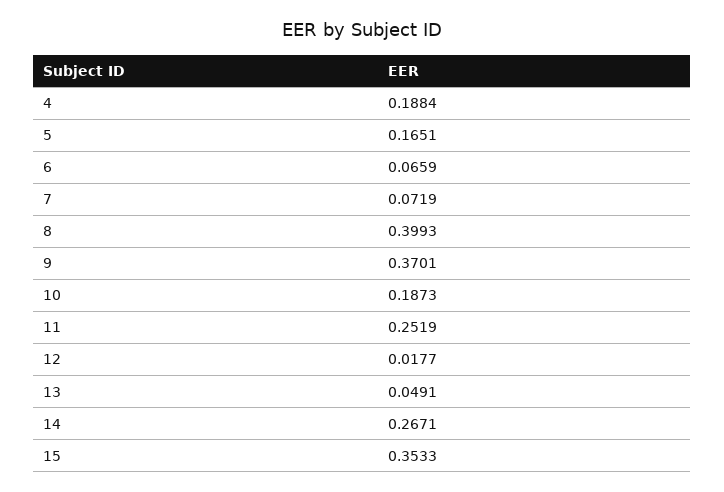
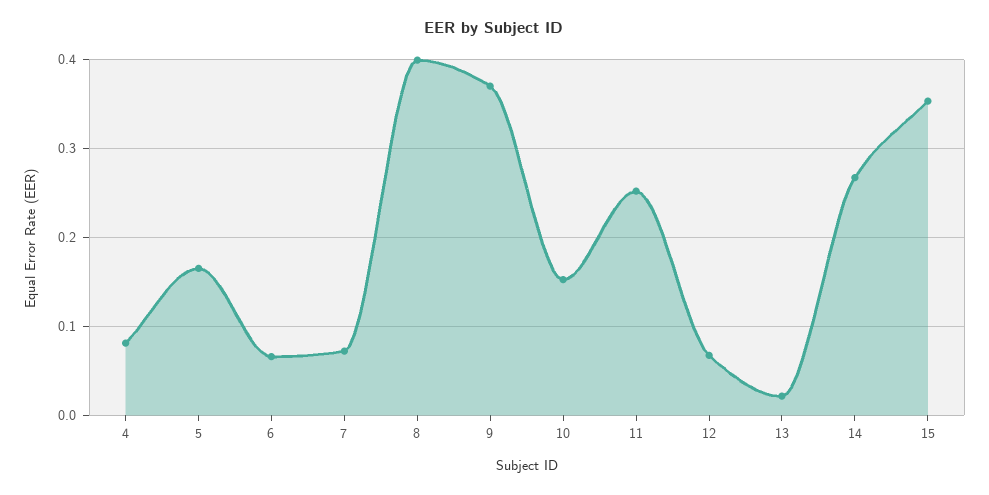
  {
-   "4": 0.1884,
+   "4": 0.08,
    "5": 0.1651,
    "6": 0.0659,
    "7": 0.0719,
    "8": 0.3993,
    "9": 0.3701,
-   "10": 0.1873,
+   "10": 0.15,
    "11": 0.2519,
-   "12": 0.0177,
+   "12": 0.07,
-   "13": 0.0491,
+   "13": 0.02,
    "14": 0.2671,
    "15": 0.3533
  }

